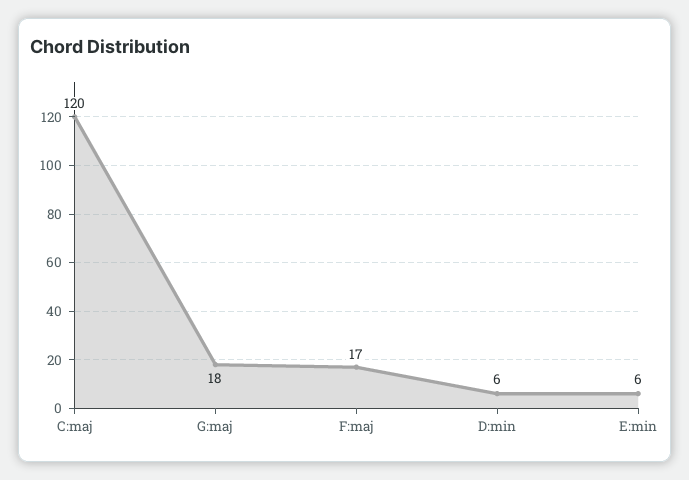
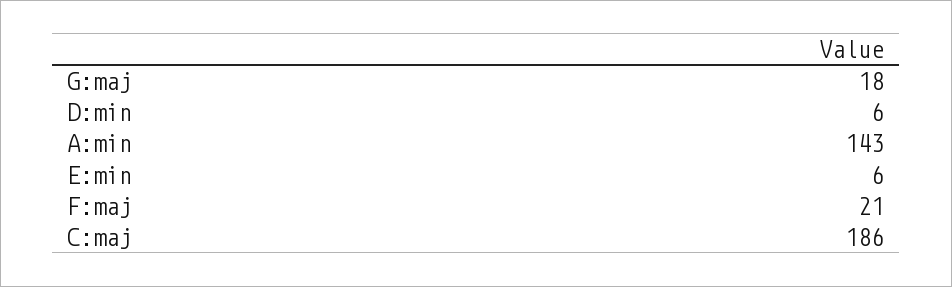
  {
-   "C:maj": 120,
+   "C:maj": 186,
    "G:maj": 18,
-   "F:maj": 17,
+   "F:maj": 21,
    "D:min": 6,
-   "E:min": 6
+   "E:min": 6,
+   "A:min": 143
  }

